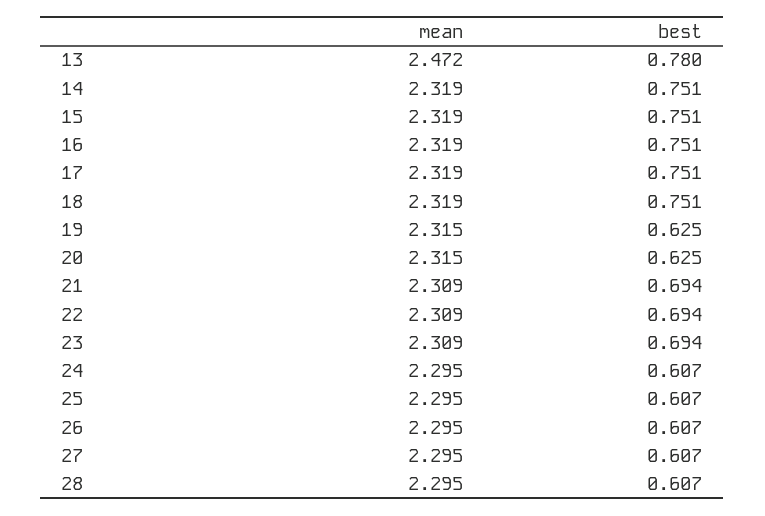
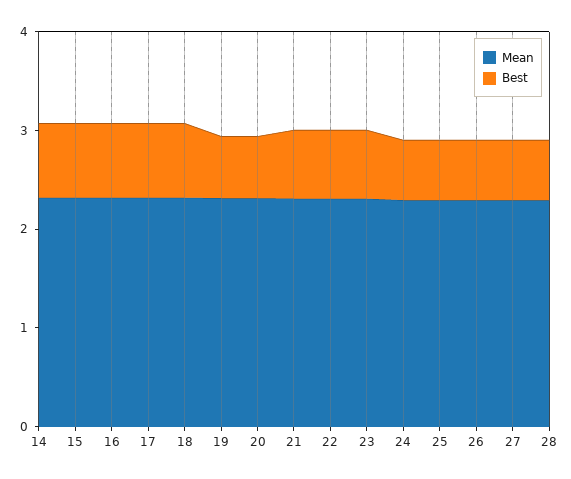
  {
    "mean": {
-     "13": 2.472,
      "14": 2.319,
      "15": 2.319,
      "16": 2.319,
      "17": 2.319,
      "18": 2.319,
      "19": 2.315,
      "20": 2.315,
      "21": 2.309,
      "22": 2.309,
      "23": 2.309,
      "24": 2.295,
      "25": 2.295,
      "26": 2.295,
      "27": 2.295,
      "28": 2.295
    },
    "best": {
-     "13": 0.78,
      "14": 0.751,
      "15": 0.751,
      "16": 0.751,
      "17": 0.751,
      "18": 0.751,
      "19": 0.625,
      "20": 0.625,
      "21": 0.694,
      "22": 0.694,
      "23": 0.694,
      "24": 0.607,
      "25": 0.607,
      "26": 0.607,
      "27": 0.607,
      "28": 0.607
    }
  }

